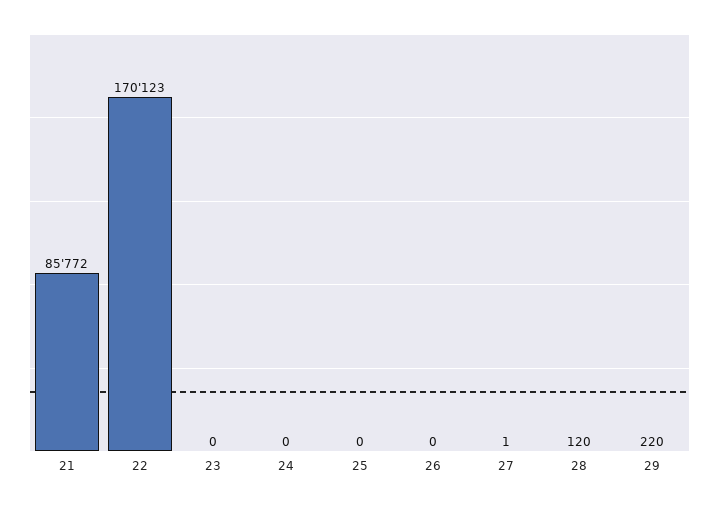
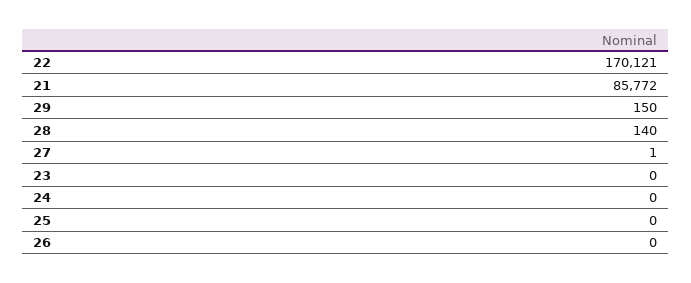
  {
    "21": 85772,
-   "22": 170123,
+   "22": 170121,
    "23": 0,
    "24": 0,
    "25": 0,
    "26": 0,
    "27": 1,
-   "28": 120,
+   "28": 140,
-   "29": 220
+   "29": 150
  }

